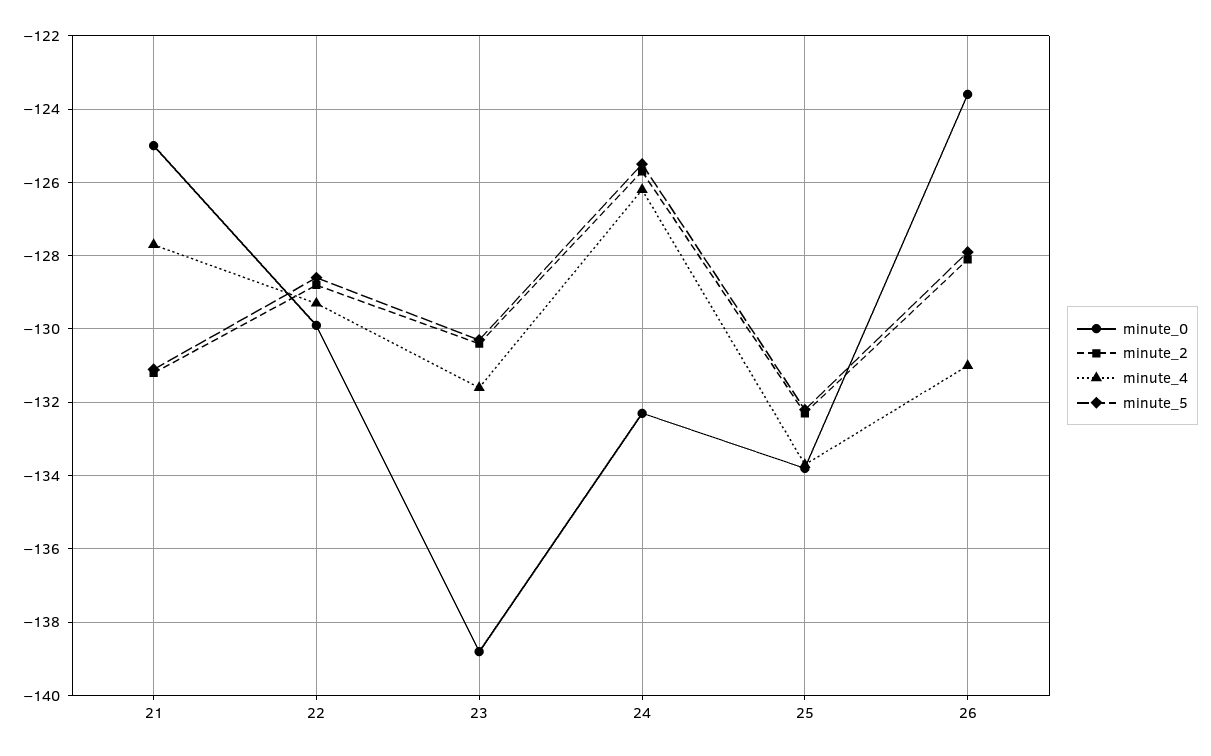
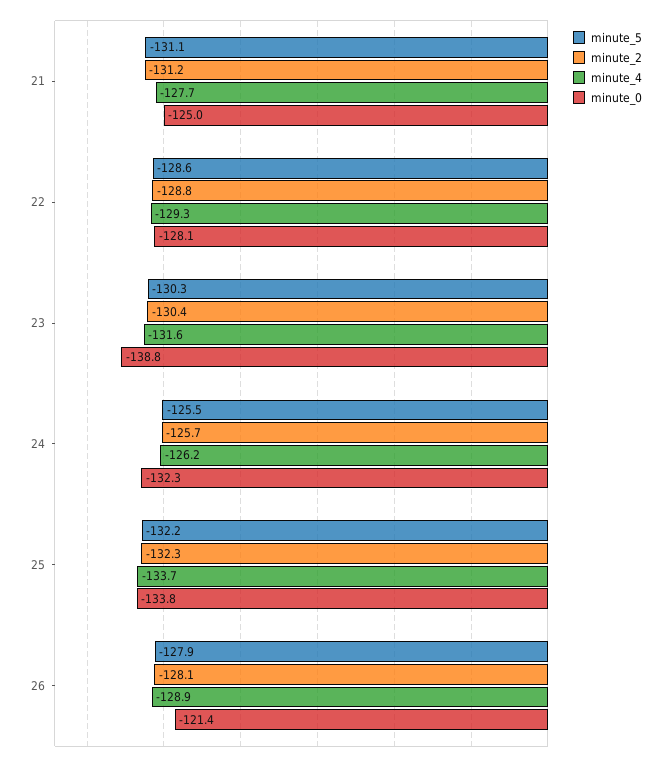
  {
    "minute_0": {
      "21": -125,
-     "22": -130,
+     "22": -128.1,
      "23": -138.8,
      "24": -132.3,
      "25": -133.8,
-     "26": -123.5
+     "26": -121.4
    },
    "minute_2": {
      "21": -131.2,
      "22": -128.8,
      "23": -130.4,
      "24": -125.7,
      "25": -132.3,
      "26": -128.1
    },
    "minute_4": {
      "21": -127.7,
      "22": -129.3,
      "23": -131.6,
      "24": -126.2,
      "25": -133.7,
-     "26": -131
+     "26": -128.9
    },
    "minute_5": {
      "21": -131.1,
      "22": -128.6,
      "23": -130.3,
      "24": -125.5,
      "25": -132.2,
      "26": -127.9
    }
  }

